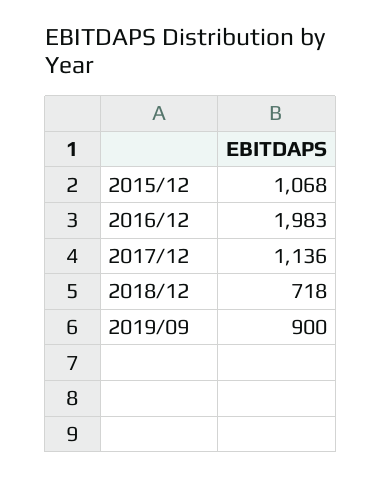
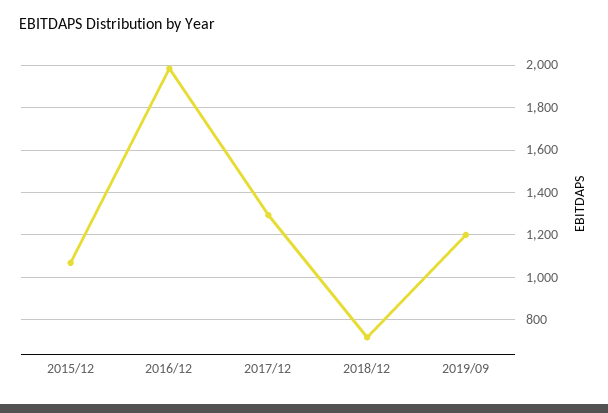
  {
    "2015/12": 1068,
    "2016/12": 1983,
-   "2017/12": 1136,
+   "2017/12": 1300,
    "2018/12": 718,
-   "2019/09": 900
+   "2019/09": 1200
  }

